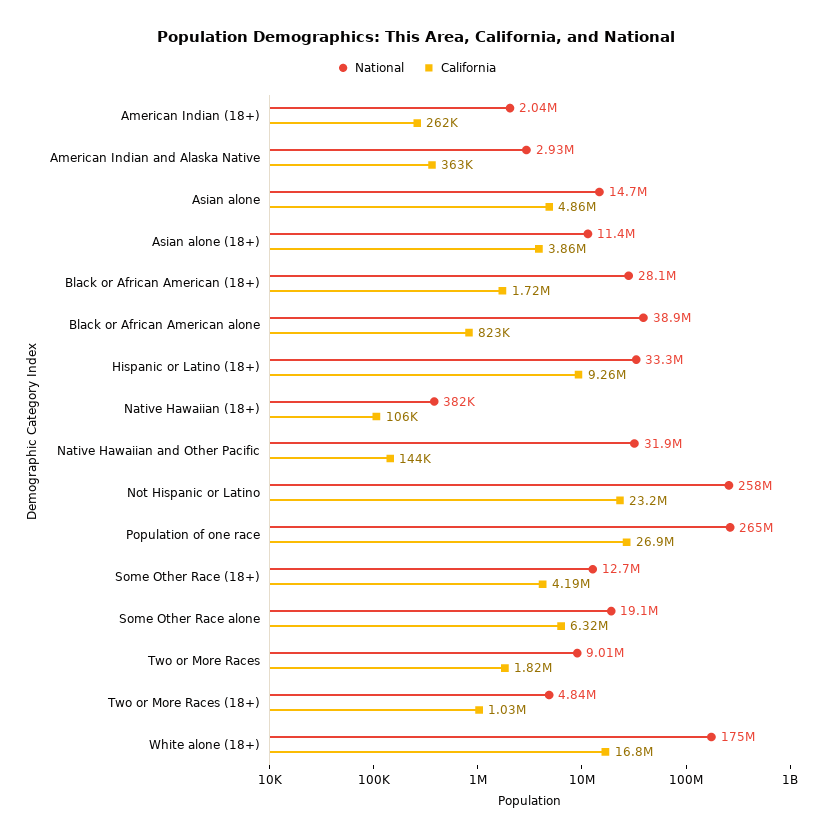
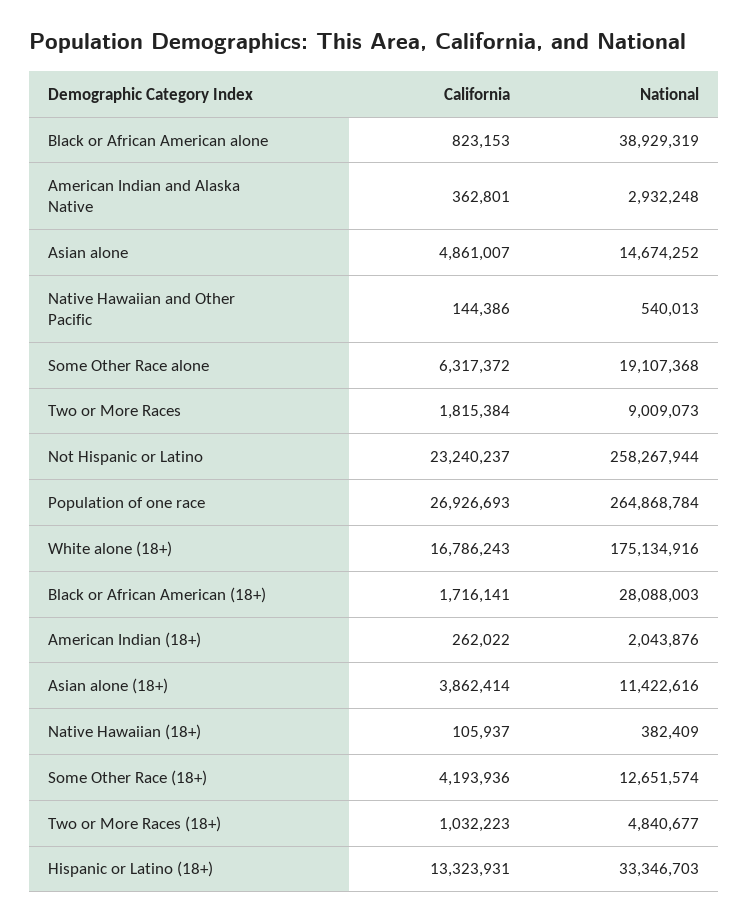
  {
    "National": {
      "American Indian (18+)": 2043876,
      "American Indian and Alaska Native": 2932248,
      "Asian alone": 14674252,
      "Asian alone (18+)": 11422616,
      "Black or African American (18+)": 28088003,
      "Black or African American alone": 38929319,
      "Hispanic or Latino (18+)": 33346703,
      "Native Hawaiian (18+)": 382409,
-     "Native Hawaiian and Other Pacific": 31900000,
+     "Native Hawaiian and Other Pacific": 540013,
      "Not Hispanic or Latino": 258267944,
      "Population of one race": 264868784,
      "Some Other Race (18+)": 12651574,
      "Some Other Race alone": 19107368,
      "Two or More Races": 9009073,
      "Two or More Races (18+)": 4840677,
      "White alone (18+)": 175134916
    },
    "California": {
      "American Indian (18+)": 262022,
      "American Indian and Alaska Native": 362801,
      "Asian alone": 4861007,
      "Asian alone (18+)": 3862414,
      "Black or African American (18+)": 1716141,
      "Black or African American alone": 823153,
-     "Hispanic or Latino (18+)": 9260000,
+     "Hispanic or Latino (18+)": 13323931,
      "Native Hawaiian (18+)": 105937,
      "Native Hawaiian and Other Pacific": 144386,
      "Not Hispanic or Latino": 23240237,
      "Population of one race": 26926693,
      "Some Other Race (18+)": 4193936,
      "Some Other Race alone": 6317372,
      "Two or More Races": 1815384,
      "Two or More Races (18+)": 1032223,
      "White alone (18+)": 16786243
    }
  }

